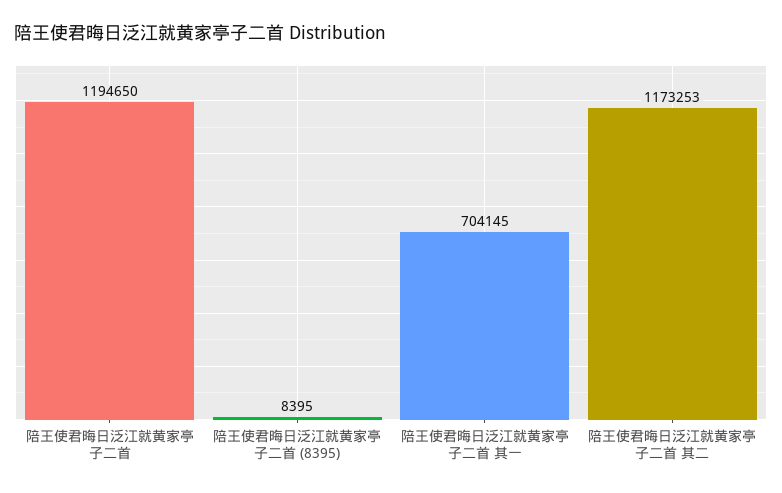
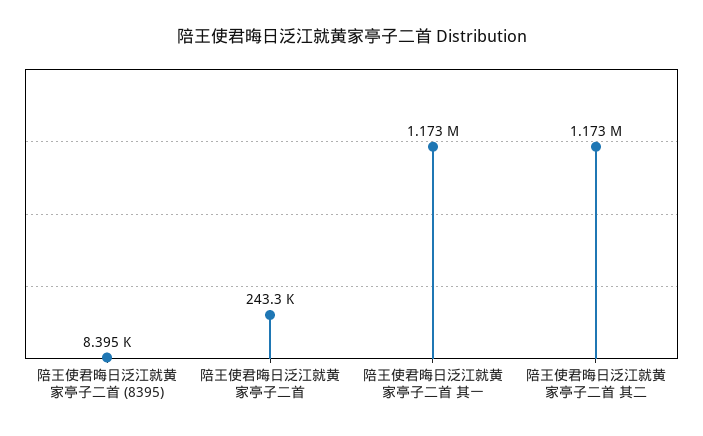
  {
-   "陪王使君晦日泛江就黄家亭子二首": 1194650,
+   "陪王使君晦日泛江就黄家亭子二首": 243300,
    "陪王使君晦日泛江就黄家亭子二首 (8395)": 8395,
-   "陪王使君晦日泛江就黄家亭子二首 其一": 704145,
+   "陪王使君晦日泛江就黄家亭子二首 其一": 1173000,
    "陪王使君晦日泛江就黄家亭子二首 其二": 1173253
  }

